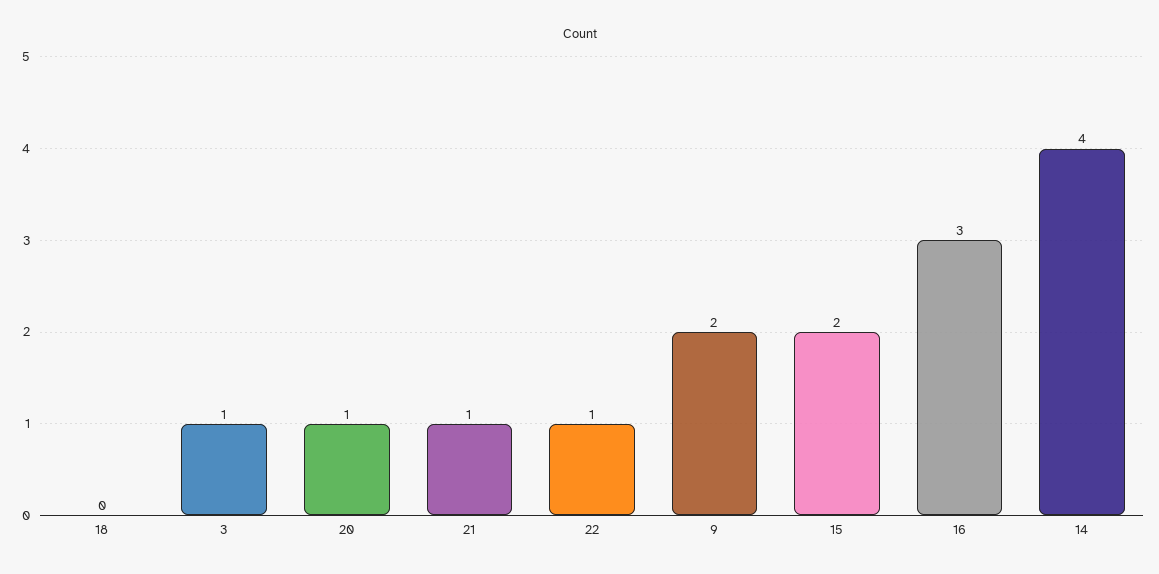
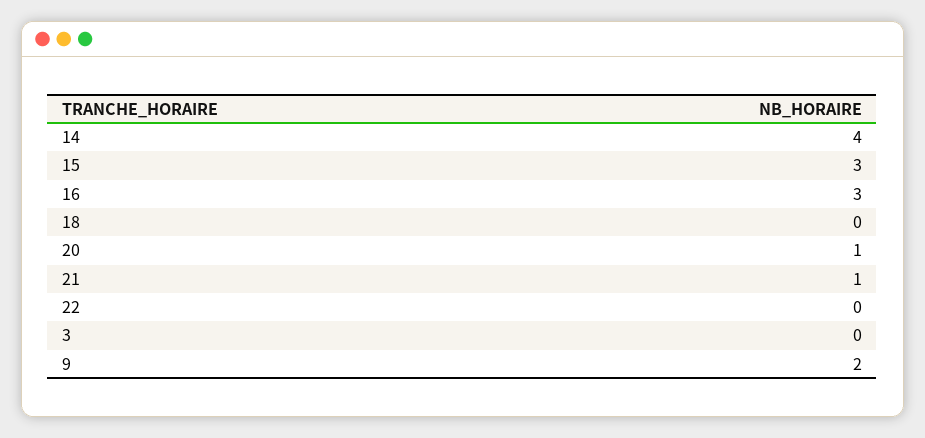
  {
    "18": 0,
-   "3": 1,
+   "3": 0,
    "20": 1,
    "21": 1,
-   "22": 1,
+   "22": 0,
    "9": 2,
-   "15": 2,
+   "15": 3,
    "16": 3,
    "14": 4
  }

